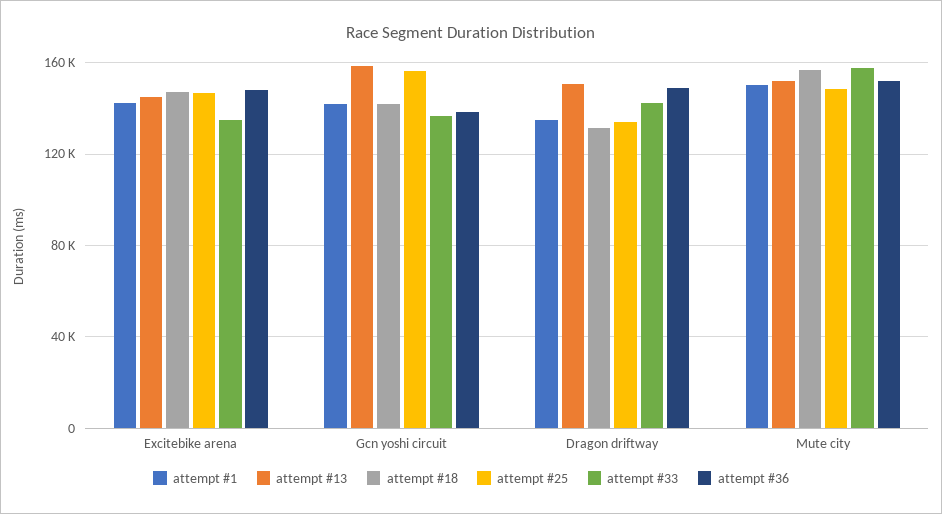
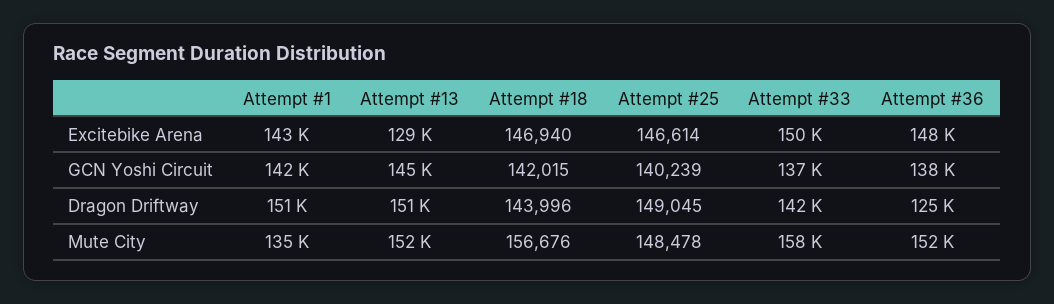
  {
    "attempt #1": {
      "Excitebike arena": 143000,
      "Gcn yoshi circuit": 142000,
-     "Dragon driftway": 135000,
+     "Dragon driftway": 151000,
-     "Mute city": 150000
+     "Mute city": 135000
    },
    "attempt #13": {
-     "Excitebike arena": 145000,
+     "Excitebike arena": 129000,
-     "Gcn yoshi circuit": 160000,
+     "Gcn yoshi circuit": 145000,
      "Dragon driftway": 151000,
      "Mute city": 152000
    },
    "attempt #18": {
      "Excitebike arena": 146940,
      "Gcn yoshi circuit": 142015,
-     "Dragon driftway": 130000,
+     "Dragon driftway": 143996,
      "Mute city": 156676
    },
    "attempt #25": {
      "Excitebike arena": 146614,
-     "Gcn yoshi circuit": 155000,
+     "Gcn yoshi circuit": 140239,
-     "Dragon driftway": 135000,
+     "Dragon driftway": 149045,
      "Mute city": 148478
    },
    "attempt #33": {
-     "Excitebike arena": 135000,
+     "Excitebike arena": 150000,
      "Gcn yoshi circuit": 137000,
      "Dragon driftway": 142000,
      "Mute city": 158000
    },
    "attempt #36": {
      "Excitebike arena": 148000,
      "Gcn yoshi circuit": 138000,
-     "Dragon driftway": 150000,
+     "Dragon driftway": 125000,
      "Mute city": 152000
    }
  }

